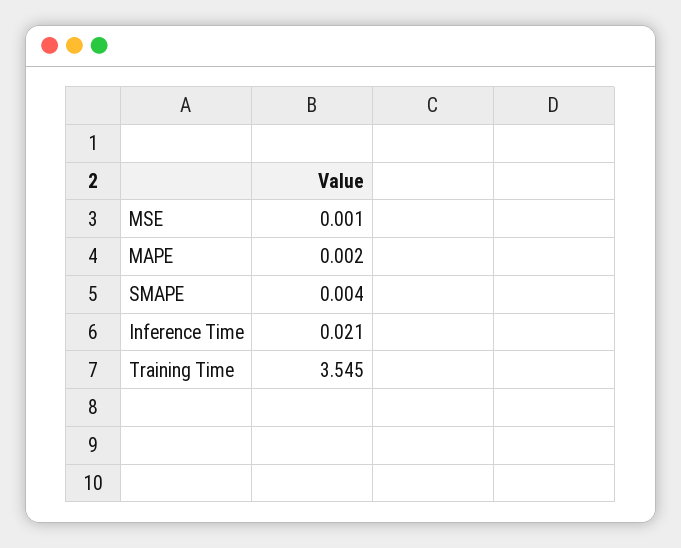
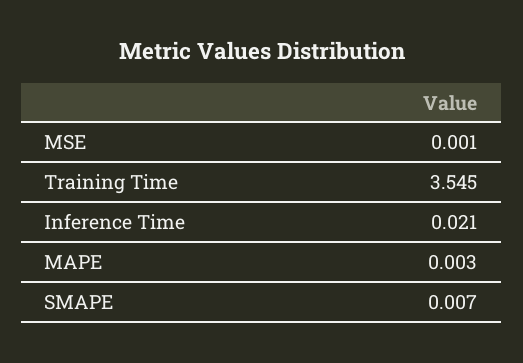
  {
    "MSE": 0.001,
-   "MAPE": 0.002,
+   "MAPE": 0.003,
-   "SMAPE": 0.004,
+   "SMAPE": 0.007,
    "Inference Time": 0.021,
    "Training Time": 3.545
  }

